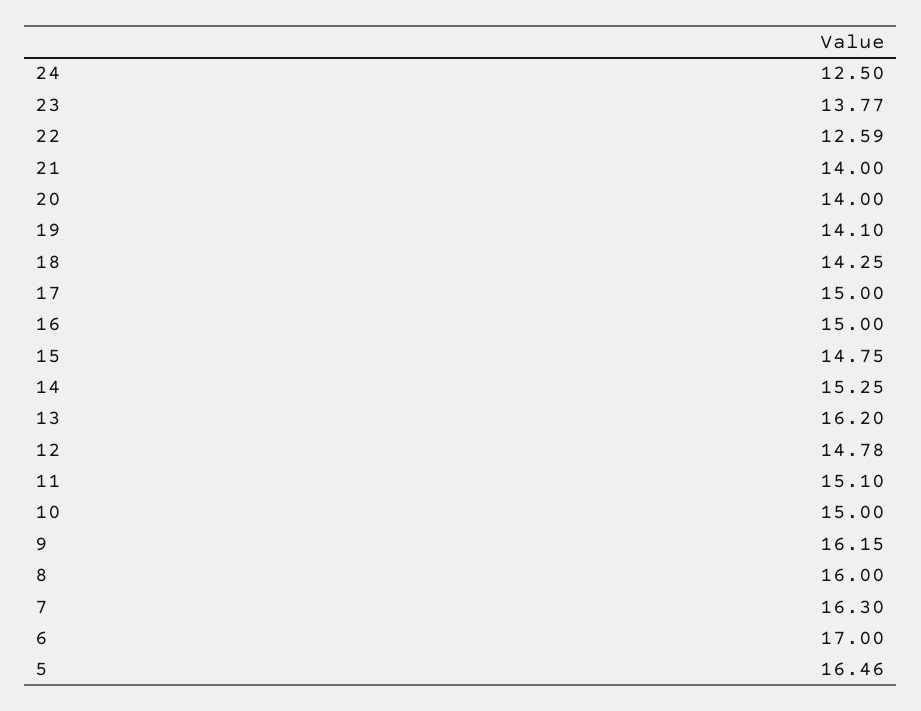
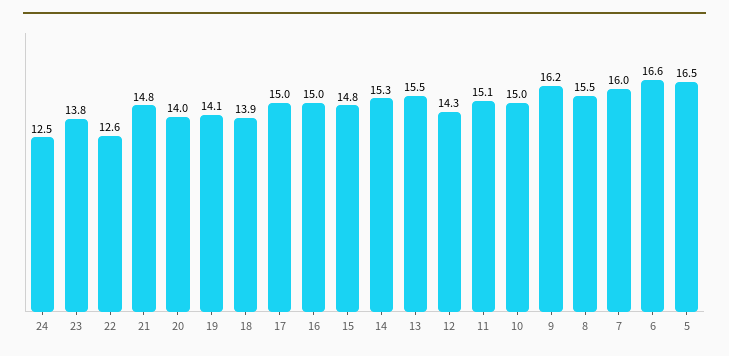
  {
    "24": 12.5,
    "23": 13.77,
    "22": 12.59,
-   "21": 14,
+   "21": 14.8,
    "20": 14,
    "19": 14.1,
-   "18": 14.25,
+   "18": 13.9,
    "17": 15,
    "16": 15,
    "15": 14.75,
    "14": 15.25,
-   "13": 16.2,
+   "13": 15.5,
-   "12": 14.78,
+   "12": 14.3,
    "11": 15.1,
    "10": 15,
    "9": 16.15,
-   "8": 16,
+   "8": 15.5,
-   "7": 16.3,
+   "7": 16,
-   "6": 17,
+   "6": 16.6,
    "5": 16.46
  }

